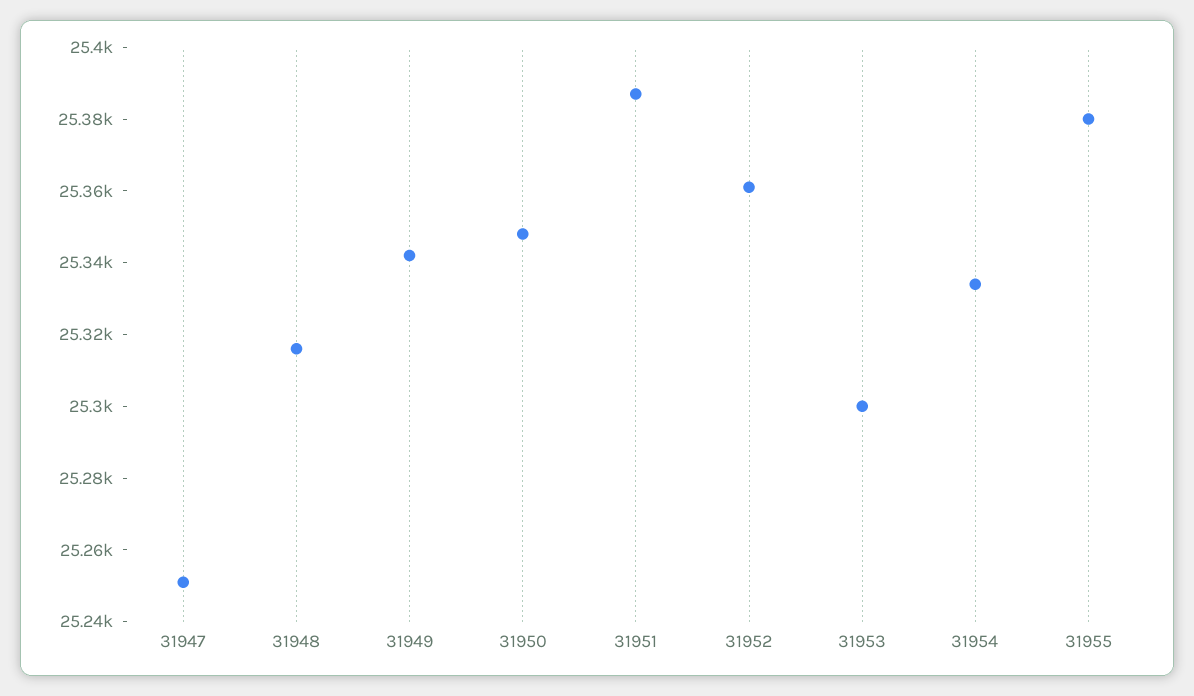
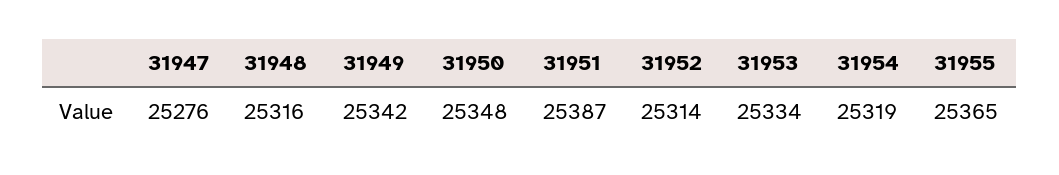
  {
-   "31947": 25250,
+   "31947": 25276,
    "31948": 25316,
    "31949": 25342,
    "31950": 25348,
    "31951": 25387,
-   "31952": 25360,
+   "31952": 25314,
-   "31953": 25300,
+   "31953": 25334,
-   "31954": 25335,
+   "31954": 25319,
-   "31955": 25380
+   "31955": 25365
  }

